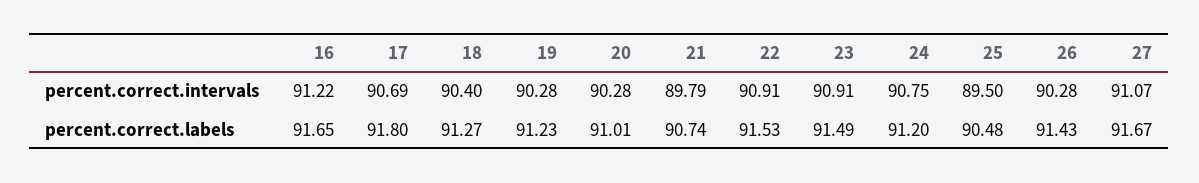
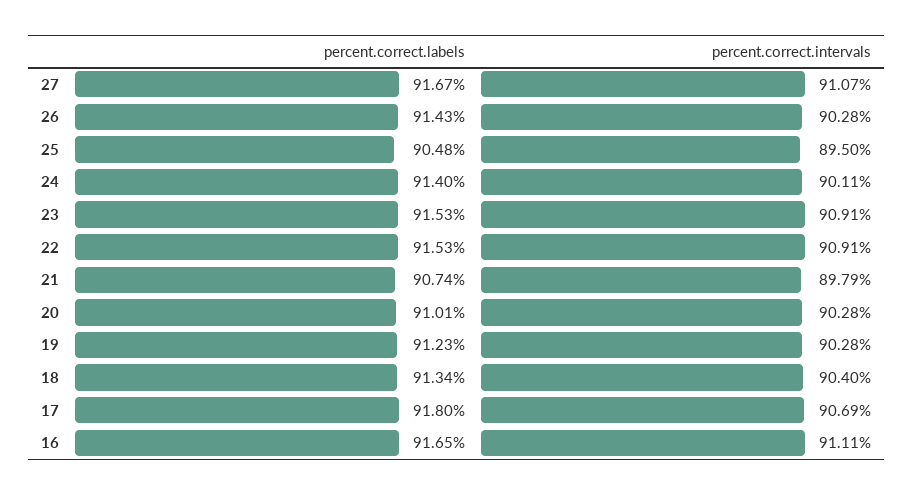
  {
    "16": {
-     "percent.correct.intervals": 91.22,
+     "percent.correct.intervals": 91.11,
      "percent.correct.labels": 91.65
    },
    "17": {
      "percent.correct.intervals": 90.69,
      "percent.correct.labels": 91.8
    },
    "18": {
      "percent.correct.intervals": 90.4,
-     "percent.correct.labels": 91.27
+     "percent.correct.labels": 91.34
    },
    "19": {
      "percent.correct.intervals": 90.28,
      "percent.correct.labels": 91.23
    },
    "20": {
      "percent.correct.intervals": 90.28,
      "percent.correct.labels": 91.01
    },
    "21": {
      "percent.correct.intervals": 89.79,
      "percent.correct.labels": 90.74
    },
    "22": {
      "percent.correct.intervals": 90.91,
      "percent.correct.labels": 91.53
    },
    "23": {
      "percent.correct.intervals": 90.91,
-     "percent.correct.labels": 91.49
+     "percent.correct.labels": 91.53
    },
    "24": {
-     "percent.correct.intervals": 90.75,
+     "percent.correct.intervals": 90.11,
-     "percent.correct.labels": 91.2
+     "percent.correct.labels": 91.4
    },
    "25": {
      "percent.correct.intervals": 89.5,
      "percent.correct.labels": 90.48
    },
    "26": {
      "percent.correct.intervals": 90.28,
      "percent.correct.labels": 91.43
    },
    "27": {
      "percent.correct.intervals": 91.07,
      "percent.correct.labels": 91.67
    }
  }

